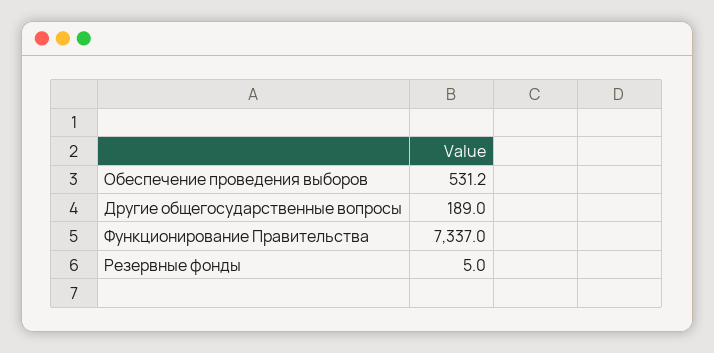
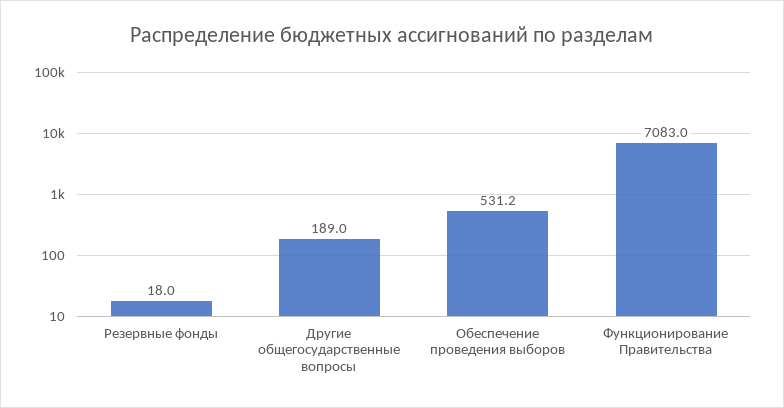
  {
    "Обеспечение проведения выборов": 531.2,
    "Другие общегосударственные вопросы": 189,
-   "Функционирование Правительства": 7337,
+   "Функционирование Правительства": 7083,
-   "Резервные фонды": 5
+   "Резервные фонды": 18
  }

